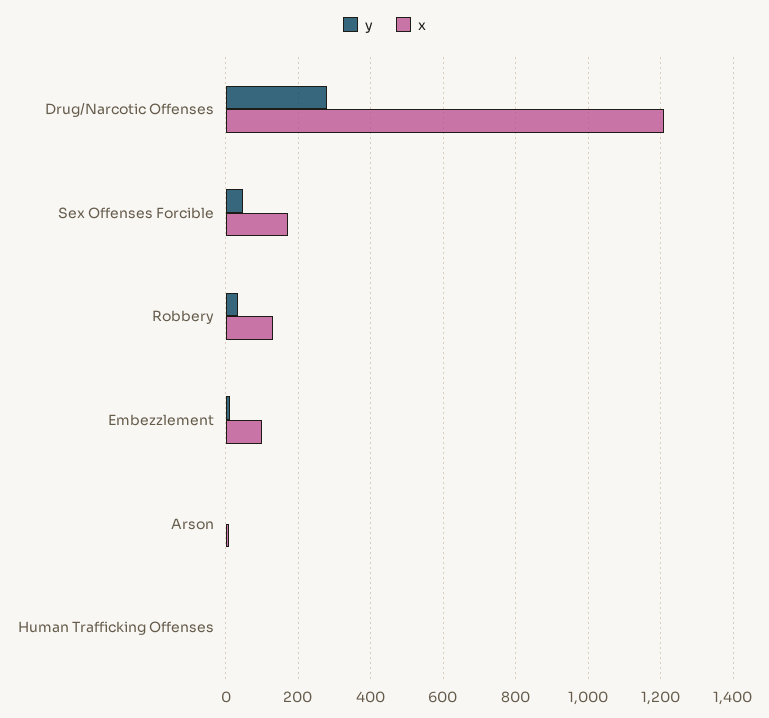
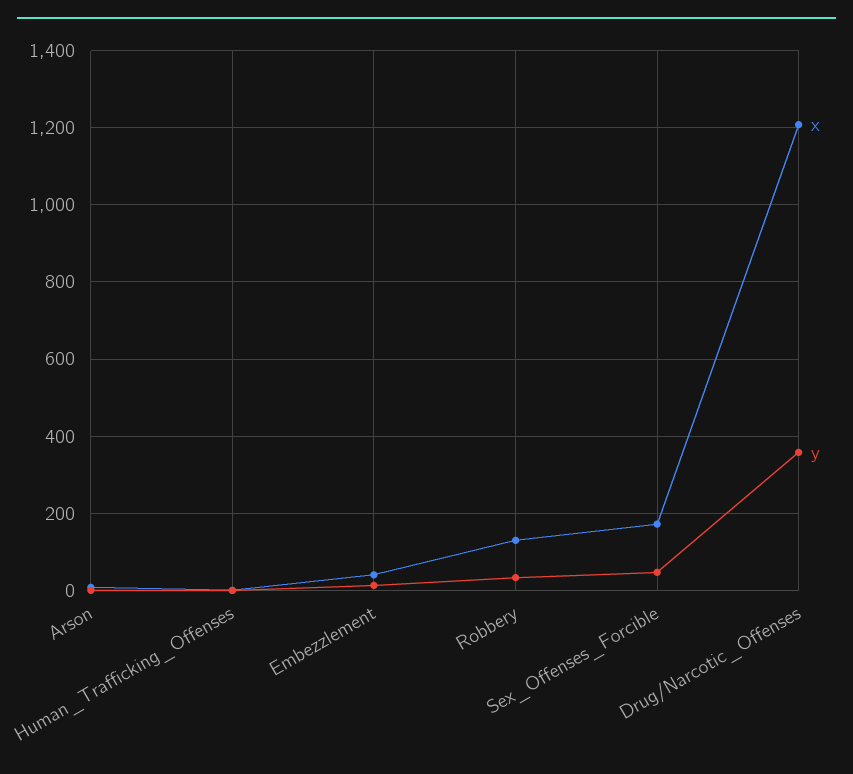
  {
    "y": {
-     "Drug/Narcotic Offenses": 280,
+     "Drug/Narcotic Offenses": 360,
      "Sex Offenses Forcible": 40,
      "Robbery": 40,
      "Embezzlement": 20,
      "Arson": 0,
      "Human Trafficking Offenses": 0
    },
    "x": {
      "Drug/Narcotic Offenses": 1200,
      "Sex Offenses Forcible": 180,
      "Robbery": 140,
-     "Embezzlement": 100,
+     "Embezzlement": 40,
      "Arson": 0,
      "Human Trafficking Offenses": 0
    }
  }

